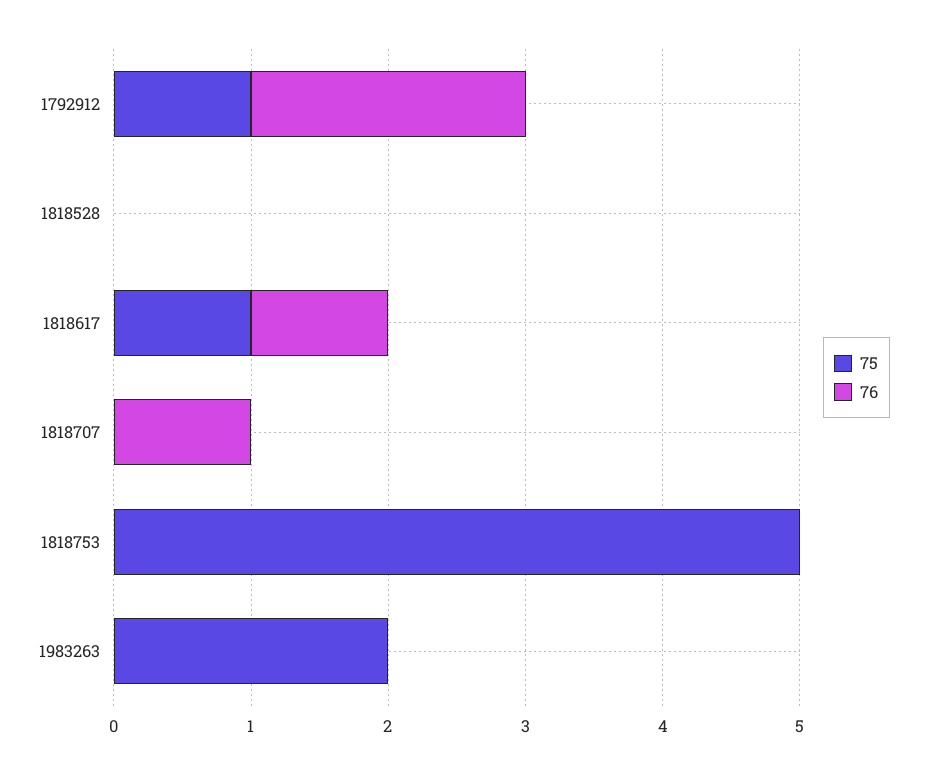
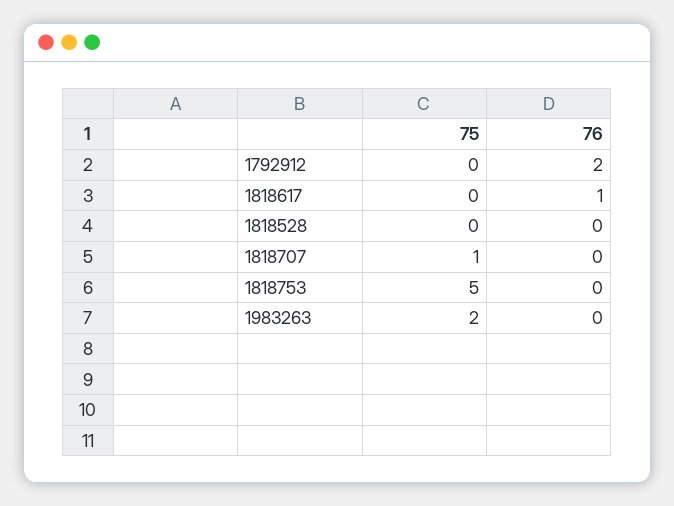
  {
    "75": {
-     "1792912": 1,
+     "1792912": 0,
      "1818528": 0,
-     "1818617": 1,
+     "1818617": 0,
-     "1818707": 0,
+     "1818707": 1,
      "1818753": 5,
      "1983263": 2
    },
    "76": {
      "1792912": 2,
      "1818528": 0,
      "1818617": 1,
-     "1818707": 1,
+     "1818707": 0,
      "1818753": 0,
      "1983263": 0
    }
  }

